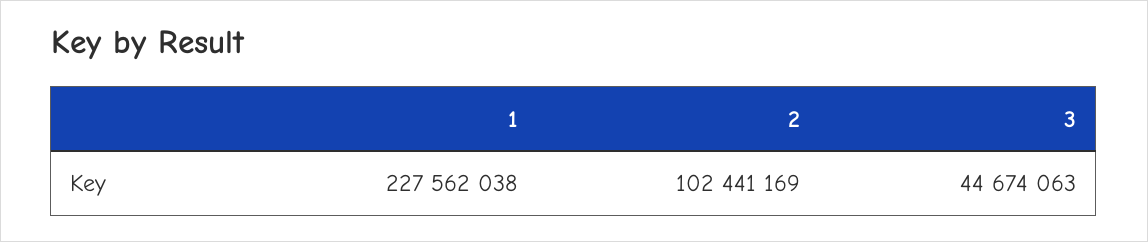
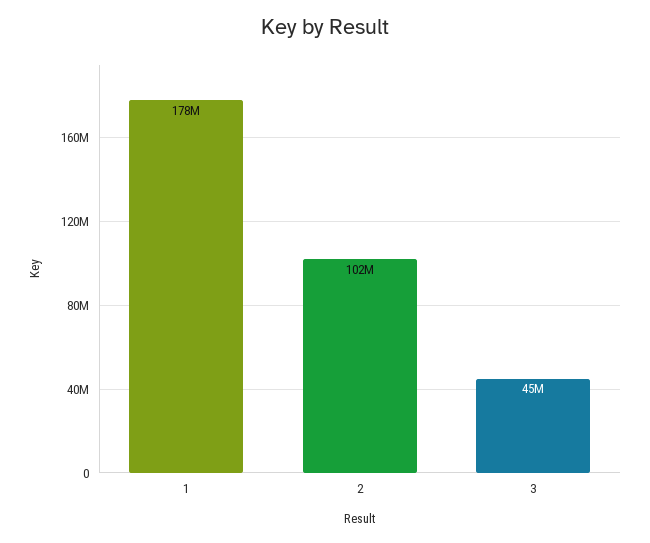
  {
-   "1": 227562038,
+   "1": 178000000,
    "2": 102441169,
    "3": 44674063
  }

